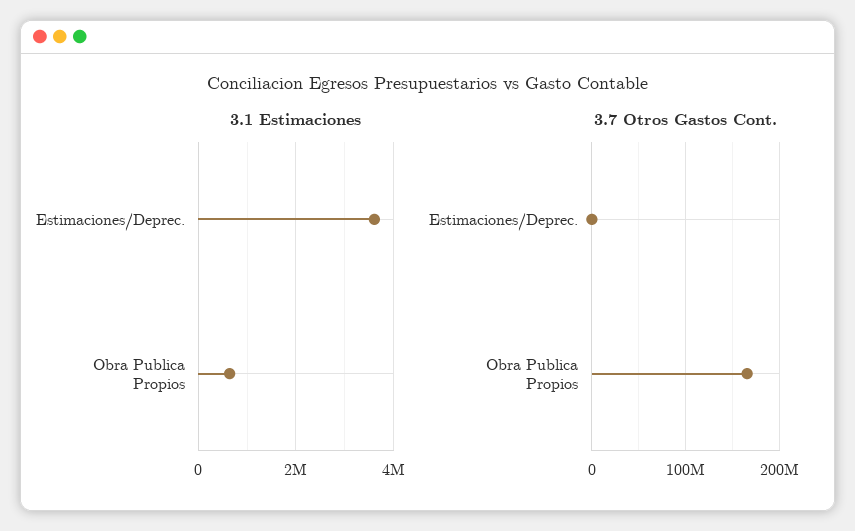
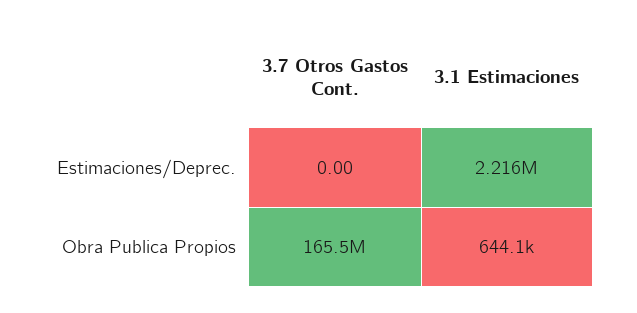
  {
    "3.1 Estimaciones": {
-     "Estimaciones/Deprec.": 3600000,
+     "Estimaciones/Deprec.": 2216000,
      "Obra Publica Propios": 644100
    },
    "3.7 Otros Gastos Cont.": {
      "Estimaciones/Deprec.": 0,
      "Obra Publica Propios": 165500000
    }
  }

